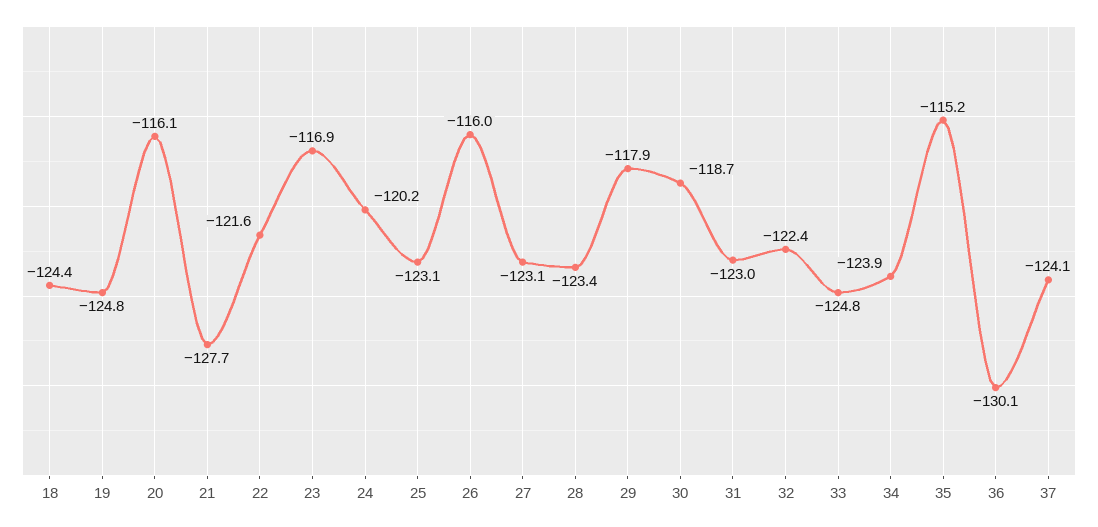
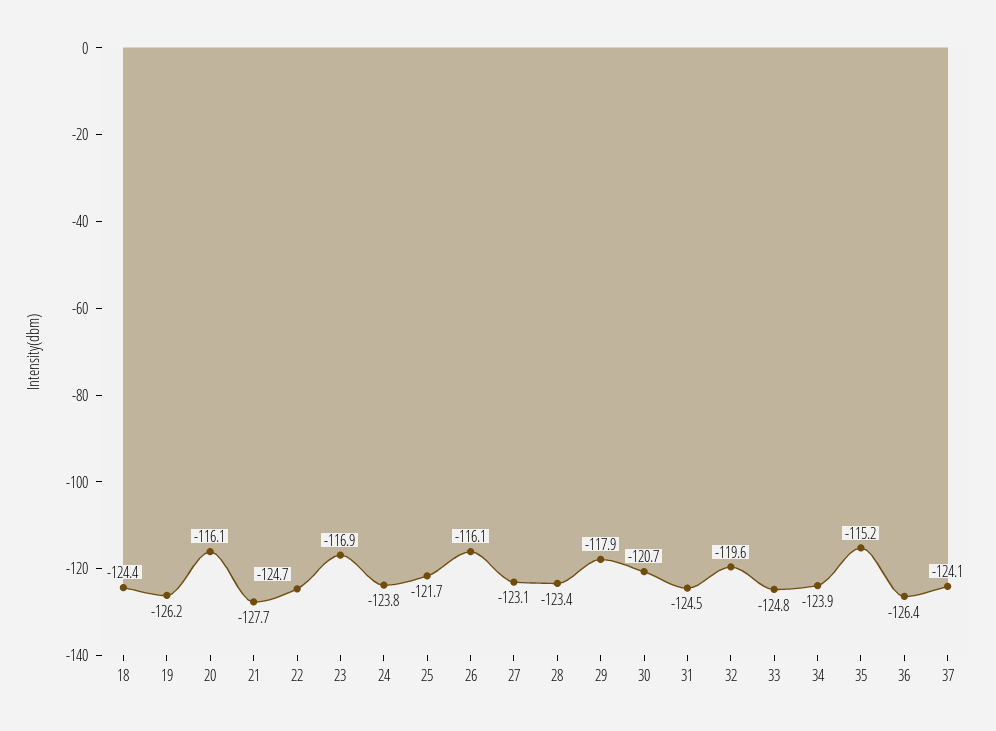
  {
    "18": -124.4,
-   "19": -124.8,
+   "19": -126.2,
    "20": -116.1,
    "21": -127.7,
-   "22": -121.6,
+   "22": -124.7,
    "23": -116.9,
-   "24": -120.2,
+   "24": -123.8,
-   "25": -123.1,
+   "25": -121.7,
-   "26": -116,
+   "26": -116.1,
    "27": -123.1,
    "28": -123.4,
    "29": -117.9,
-   "30": -118.7,
+   "30": -120.7,
-   "31": -123,
+   "31": -124.5,
-   "32": -122.4,
+   "32": -119.6,
    "33": -124.8,
    "34": -123.9,
    "35": -115.2,
-   "36": -130.1,
+   "36": -126.4,
    "37": -124.1
  }

